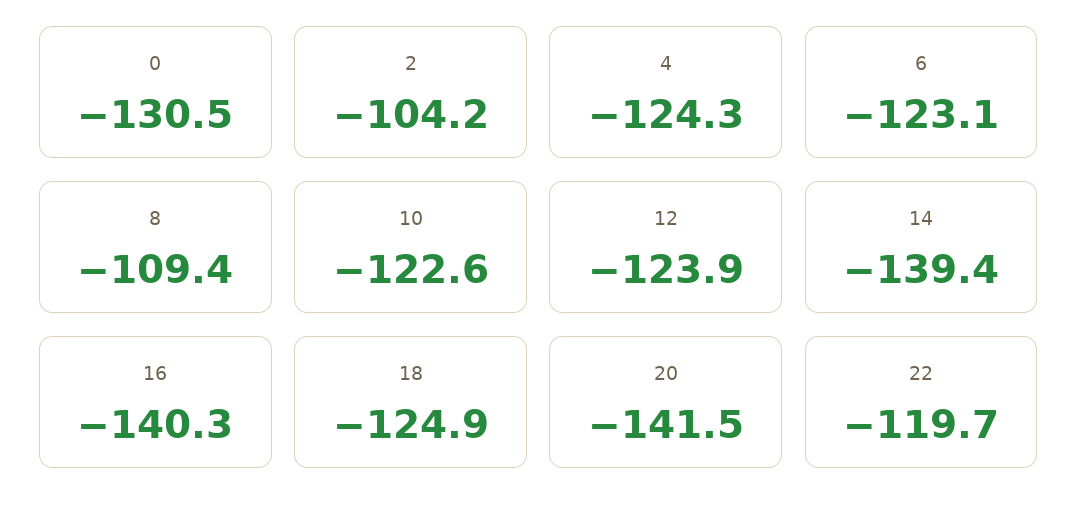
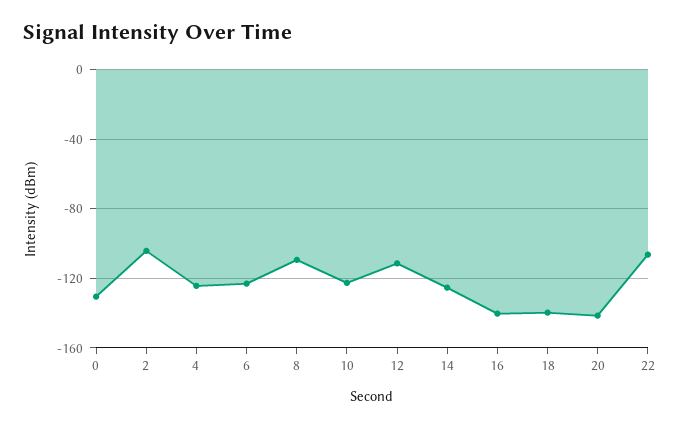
  {
    "0": -130.5,
    "2": -104.2,
    "4": -124.3,
    "6": -123.1,
    "8": -109.4,
    "10": -122.6,
-   "12": -123.9,
+   "12": -110,
-   "14": -139.4,
+   "14": -125,
    "16": -140.3,
-   "18": -124.9,
+   "18": -140,
    "20": -141.5,
-   "22": -119.7
+   "22": -105
  }

